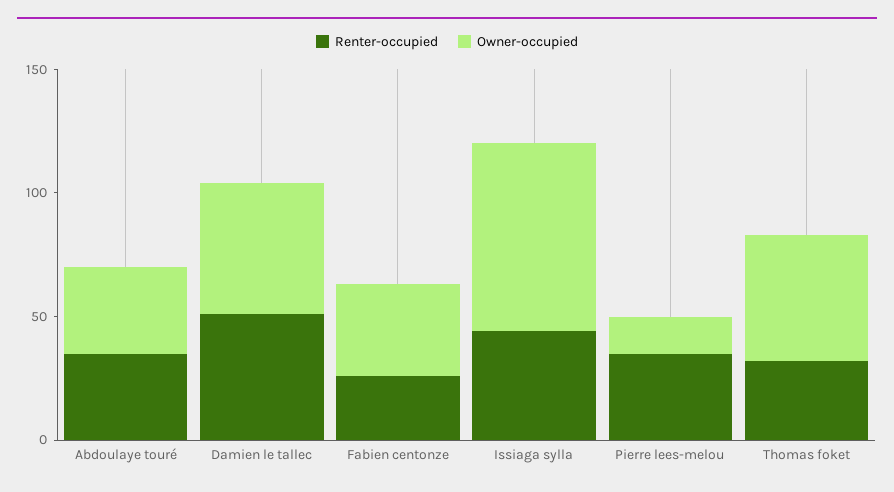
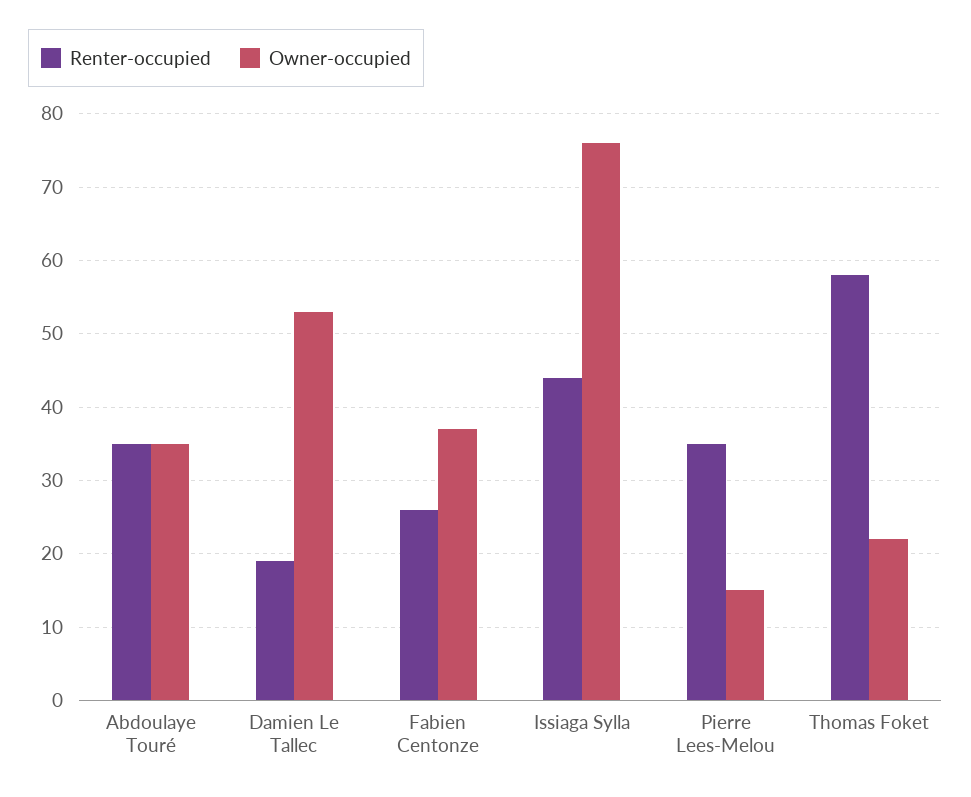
  {
    "Renter-occupied": {
      "Abdoulaye touré": 35,
-     "Damien le tallec": 50,
+     "Damien le tallec": 19,
      "Fabien centonze": 26,
      "Issiaga sylla": 44,
      "Pierre lees-melou": 35,
-     "Thomas foket": 30
+     "Thomas foket": 58
    },
    "Owner-occupied": {
      "Abdoulaye touré": 35,
      "Damien le tallec": 53,
      "Fabien centonze": 37,
      "Issiaga sylla": 76,
      "Pierre lees-melou": 15,
-     "Thomas foket": 50
+     "Thomas foket": 22
    }
  }

